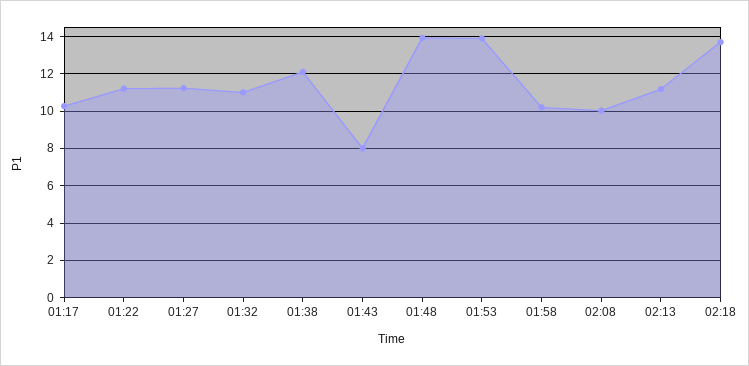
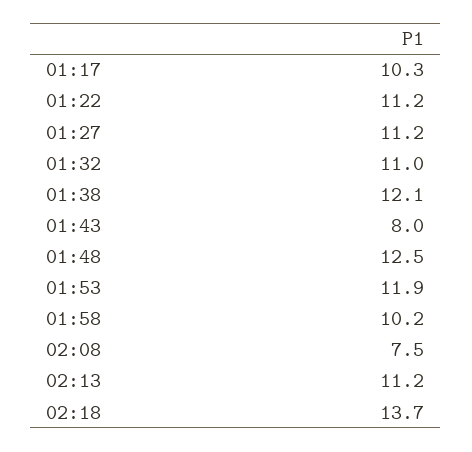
  {
    "01:17": 10.3,
    "01:22": 11.2,
    "01:27": 11.2,
    "01:32": 11,
    "01:38": 12.1,
    "01:43": 8,
-   "01:48": 14,
+   "01:48": 12.5,
-   "01:53": 14,
+   "01:53": 11.9,
    "01:58": 10.2,
-   "02:08": 10,
+   "02:08": 7.5,
    "02:13": 11.2,
    "02:18": 13.7
  }

